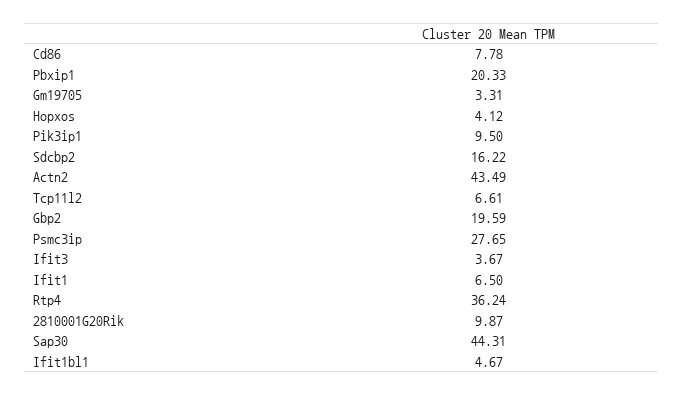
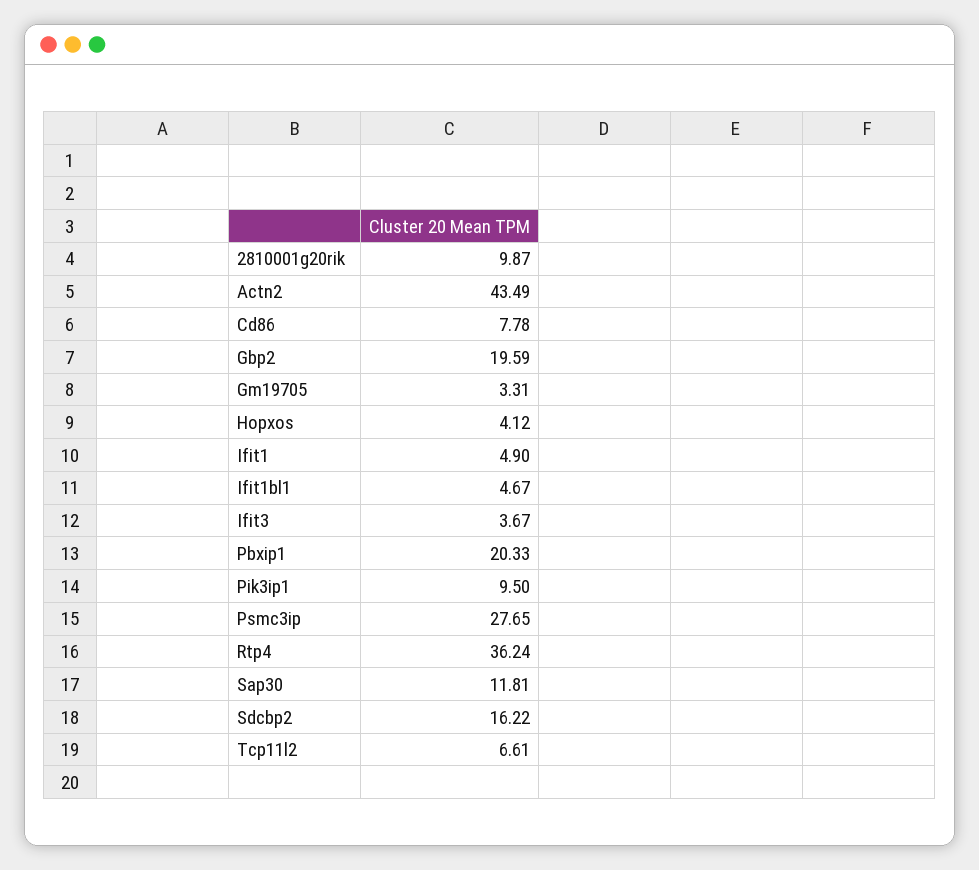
  {
    "Cd86": 7.78,
    "Pbxip1": 20.33,
    "Gm19705": 3.31,
    "Hopxos": 4.12,
    "Pik3ip1": 9.5,
    "Sdcbp2": 16.22,
    "Actn2": 43.49,
    "Tcp11l2": 6.61,
    "Gbp2": 19.59,
    "Psmc3ip": 27.65,
    "Ifit3": 3.67,
-   "Ifit1": 6.5,
+   "Ifit1": 4.9,
    "Rtp4": 36.24,
    "2810001G20Rik": 9.87,
-   "Sap30": 44.31,
+   "Sap30": 11.81,
    "Ifit1bl1": 4.67
  }

